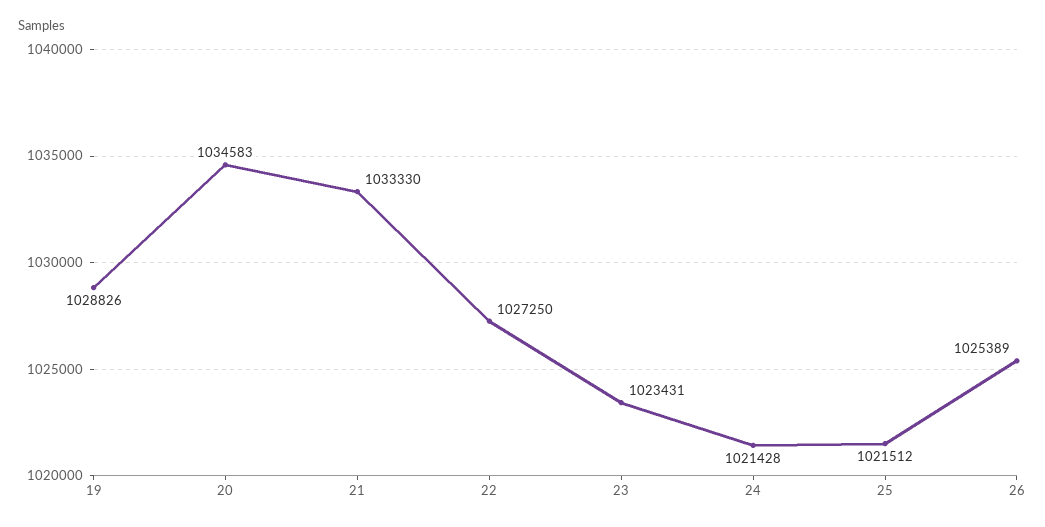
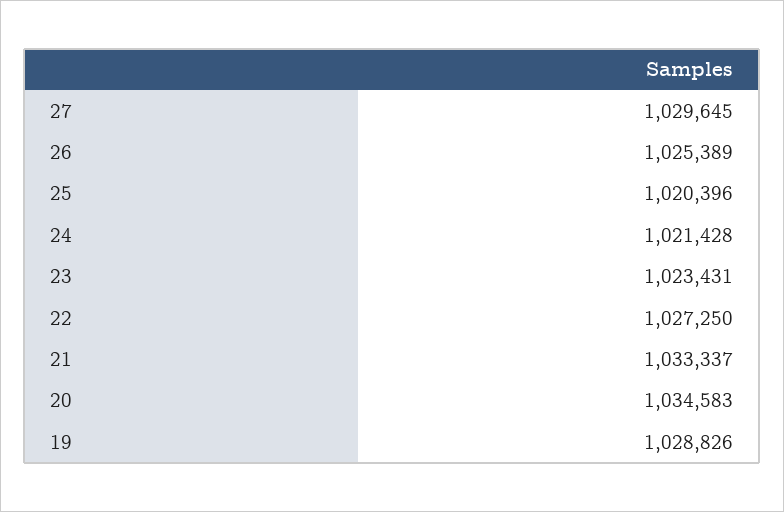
  {
    "19": 1028826,
    "20": 1034583,
-   "21": 1033330,
+   "21": 1033337,
    "22": 1027250,
    "23": 1023431,
    "24": 1021428,
-   "25": 1021512,
+   "25": 1020396,
-   "26": 1025389
+   "26": 1025389,
+   "27": 1029645
  }

